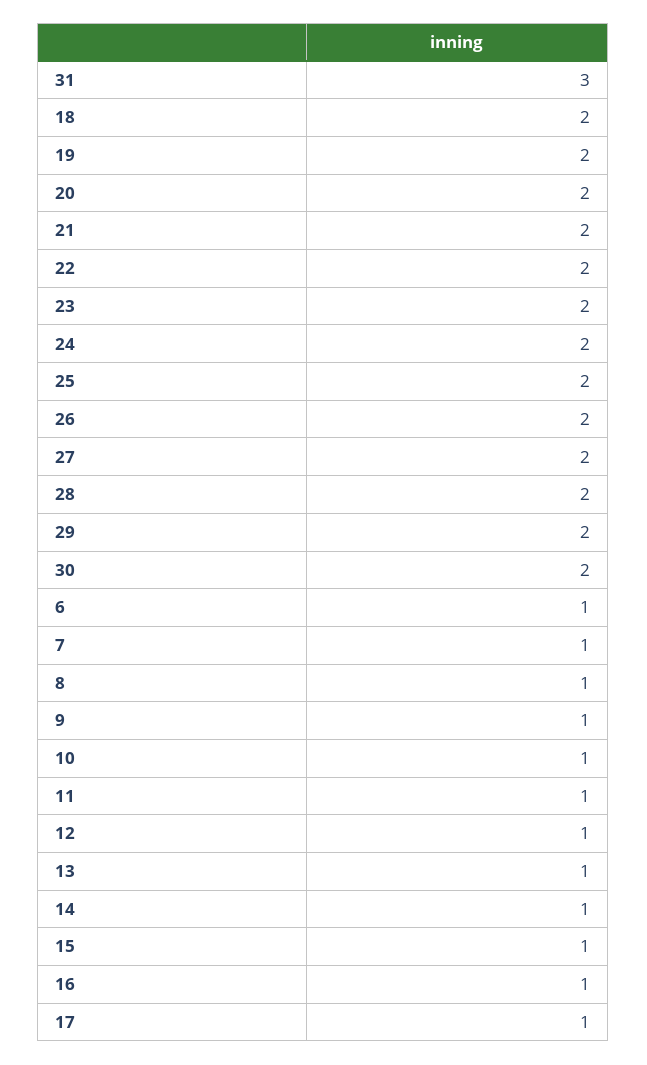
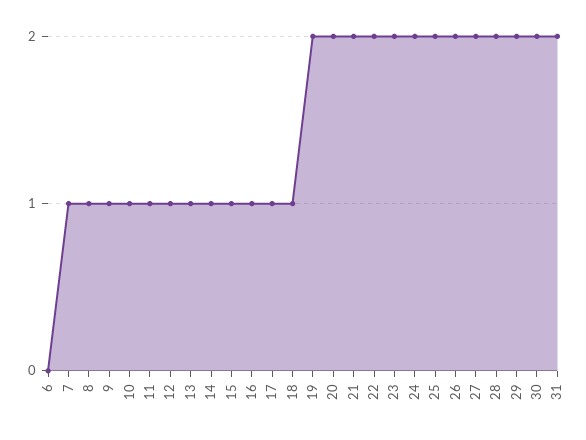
  {
-   "31": 3,
+   "31": 2,
-   "18": 2,
+   "18": 1,
    "19": 2,
    "20": 2,
    "21": 2,
    "22": 2,
    "23": 2,
    "24": 2,
    "25": 2,
    "26": 2,
    "27": 2,
    "28": 2,
    "29": 2,
    "30": 2,
-   "6": 1,
+   "6": 0,
    "7": 1,
    "8": 1,
    "9": 1,
    "10": 1,
    "11": 1,
    "12": 1,
    "13": 1,
    "14": 1,
    "15": 1,
    "16": 1,
    "17": 1
  }

